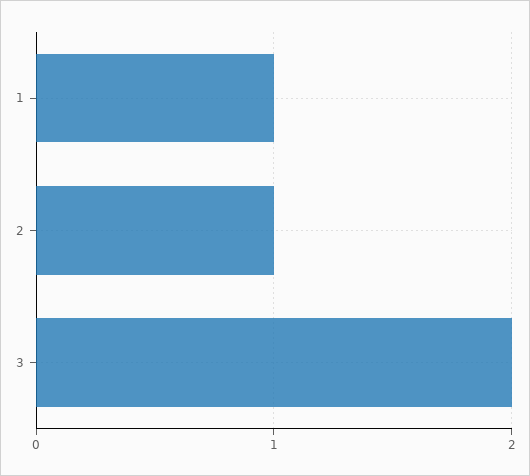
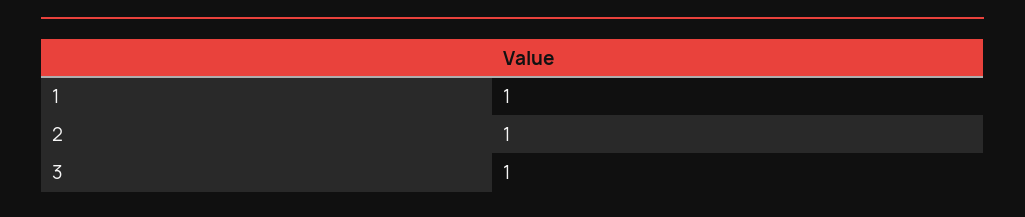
  {
    "1": 1,
    "2": 1,
-   "3": 2
+   "3": 1
  }

